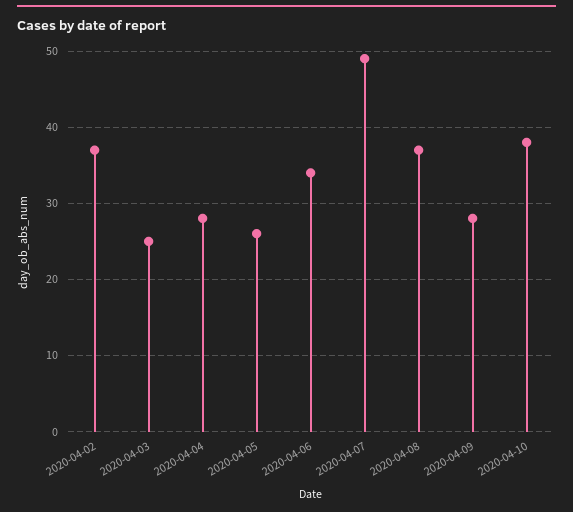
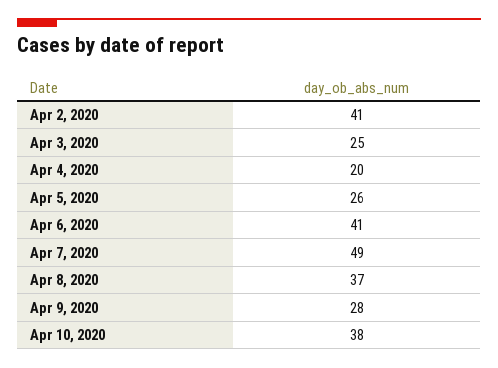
  {
-   "2020-04-02": 37,
+   "2020-04-02": 41,
    "2020-04-03": 25,
-   "2020-04-04": 28,
+   "2020-04-04": 20,
    "2020-04-05": 26,
-   "2020-04-06": 34,
+   "2020-04-06": 41,
    "2020-04-07": 49,
    "2020-04-08": 37,
    "2020-04-09": 28,
    "2020-04-10": 38
  }

